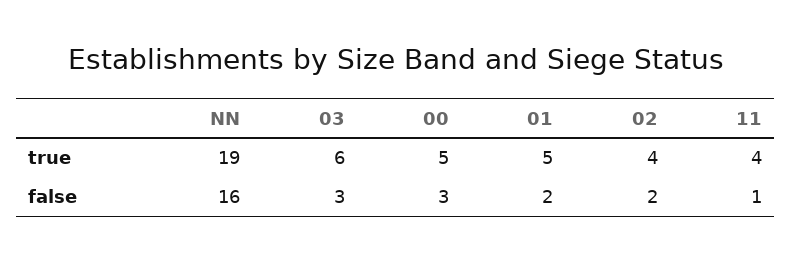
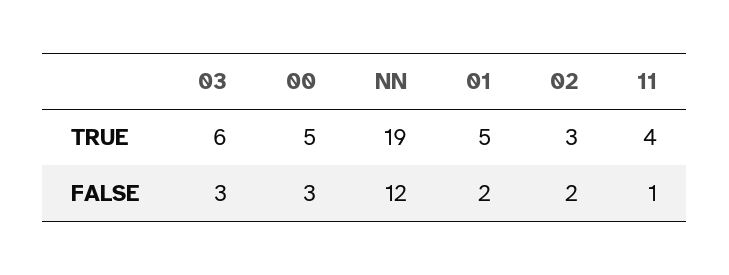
  {
    "NN": {
      "true": 19,
-     "false": 16
+     "false": 12
    },
    "03": {
      "true": 6,
      "false": 3
    },
    "00": {
      "true": 5,
      "false": 3
    },
    "01": {
      "true": 5,
      "false": 2
    },
    "02": {
-     "true": 4,
+     "true": 3,
      "false": 2
    },
    "11": {
      "true": 4,
      "false": 1
    }
  }

